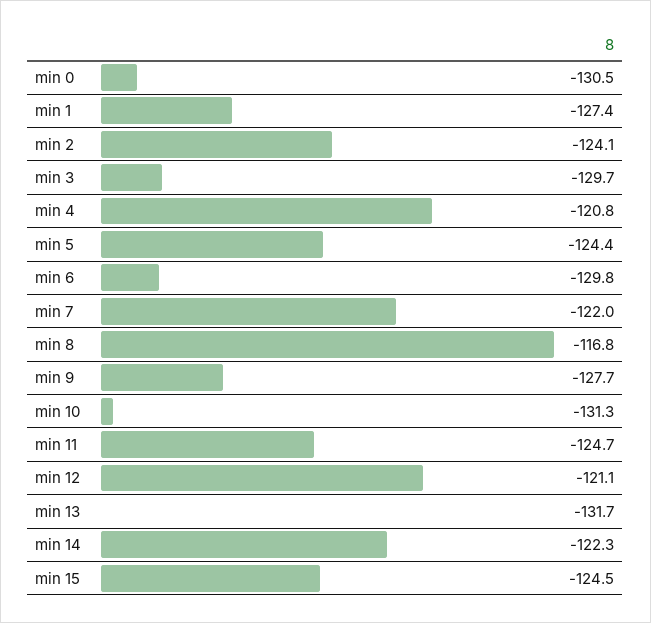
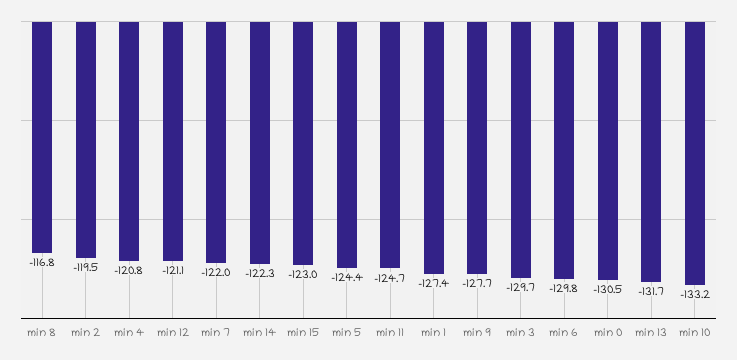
  {
    "min 0": -130.5,
    "min 1": -127.4,
-   "min 2": -124.1,
+   "min 2": -119.5,
    "min 3": -129.7,
    "min 4": -120.8,
    "min 5": -124.4,
    "min 6": -129.8,
    "min 7": -122,
    "min 8": -116.8,
    "min 9": -127.7,
-   "min 10": -131.3,
+   "min 10": -133.2,
    "min 11": -124.7,
    "min 12": -121.1,
    "min 13": -131.7,
    "min 14": -122.3,
-   "min 15": -124.5
+   "min 15": -123
  }

